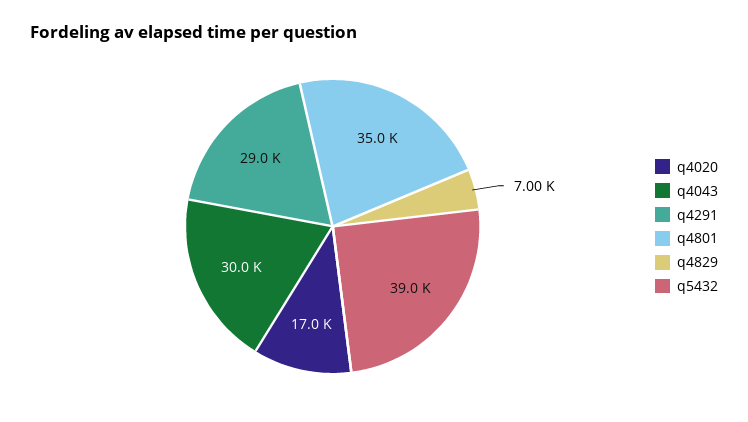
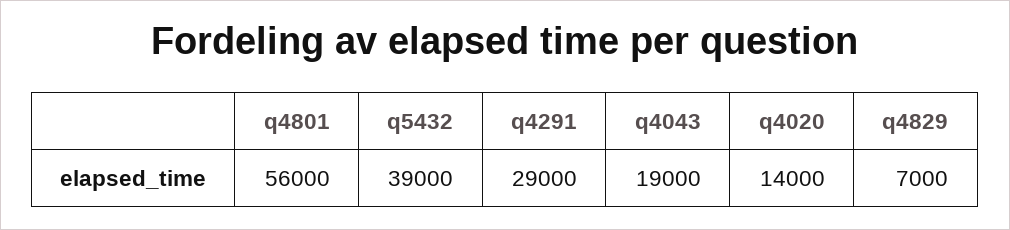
  {
-   "q4020": 17000,
+   "q4020": 14000,
-   "q4043": 30000,
+   "q4043": 19000,
    "q4291": 29000,
-   "q4801": 35000,
+   "q4801": 56000,
    "q4829": 7000,
    "q5432": 39000
  }

